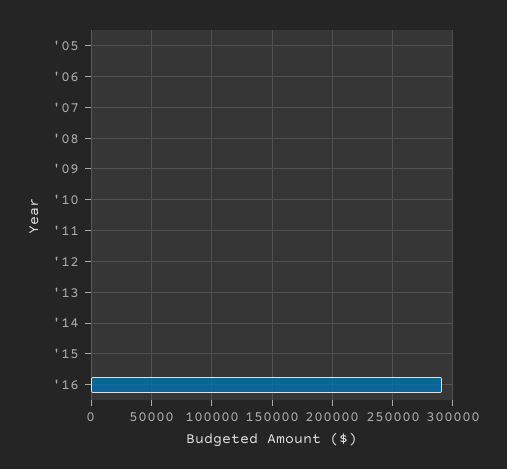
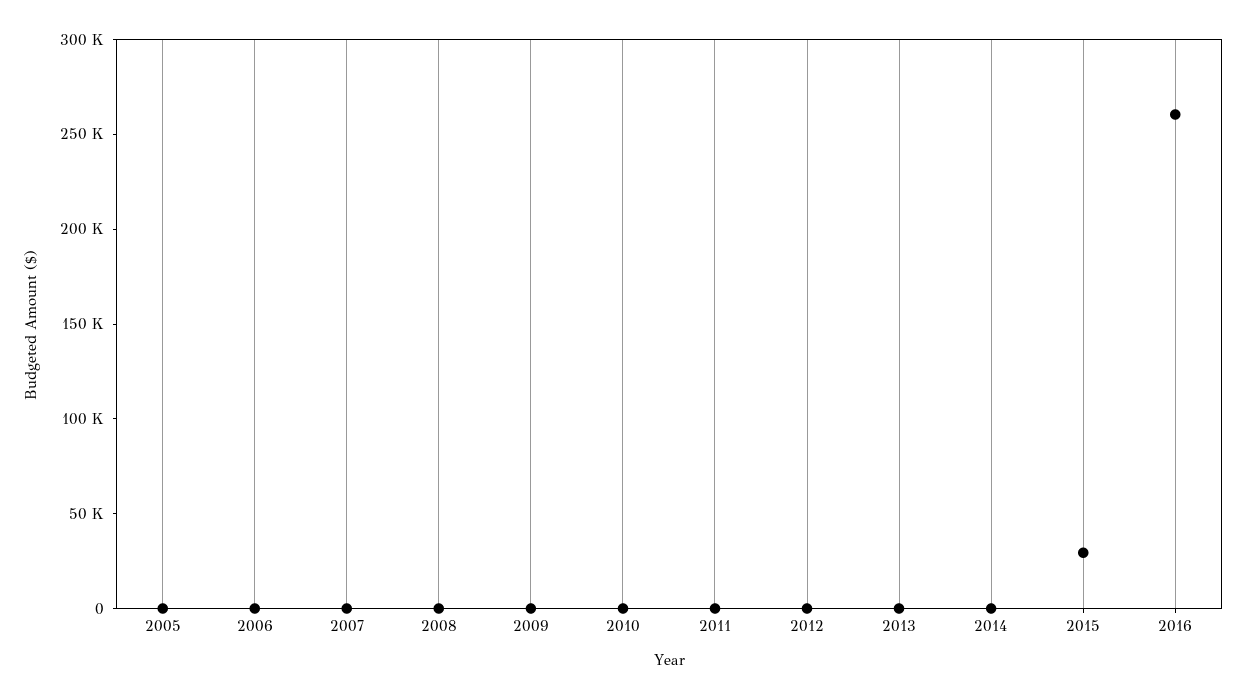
  {
    "'05": 0,
    "'06": 0,
    "'07": 0,
    "'08": 0,
    "'09": 0,
    "'10": 0,
    "'11": 0,
    "'12": 0,
    "'13": 0,
    "'14": 0,
-   "'15": 0,
+   "'15": 30000,
-   "'16": 290000
+   "'16": 260000
  }

